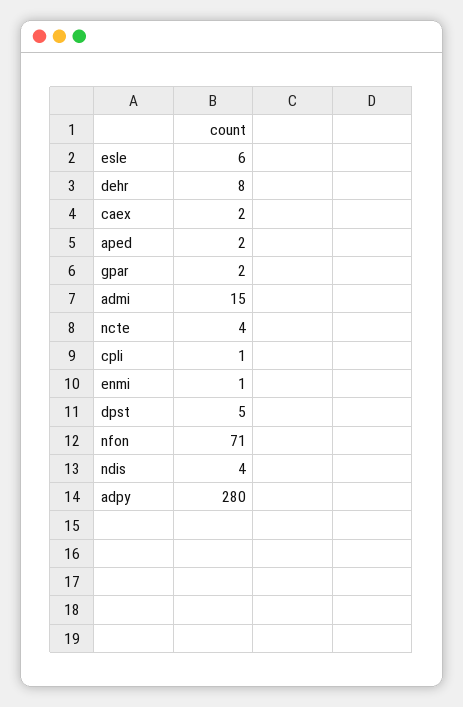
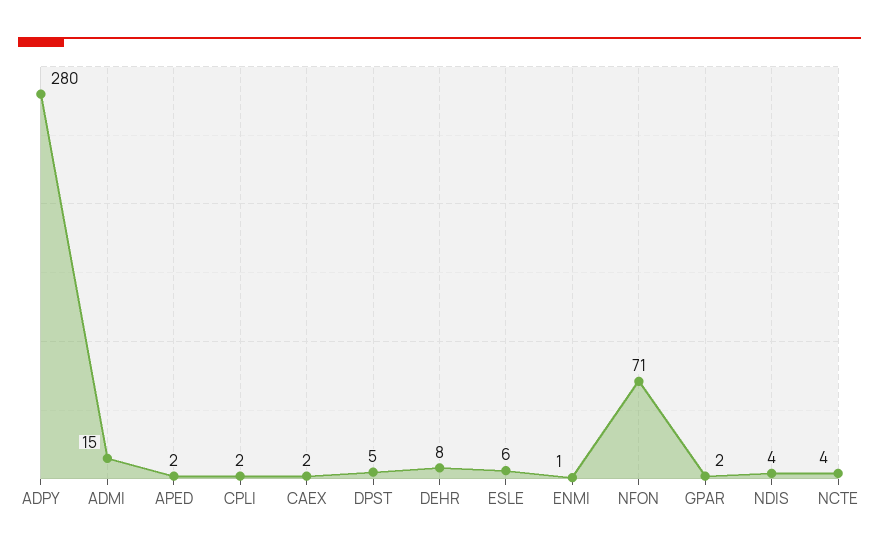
  {
    "esle": 6,
    "dehr": 8,
    "caex": 2,
    "aped": 2,
    "gpar": 2,
    "admi": 15,
    "ncte": 4,
-   "cpli": 1,
+   "cpli": 2,
    "enmi": 1,
    "dpst": 5,
    "nfon": 71,
    "ndis": 4,
    "adpy": 280
  }

